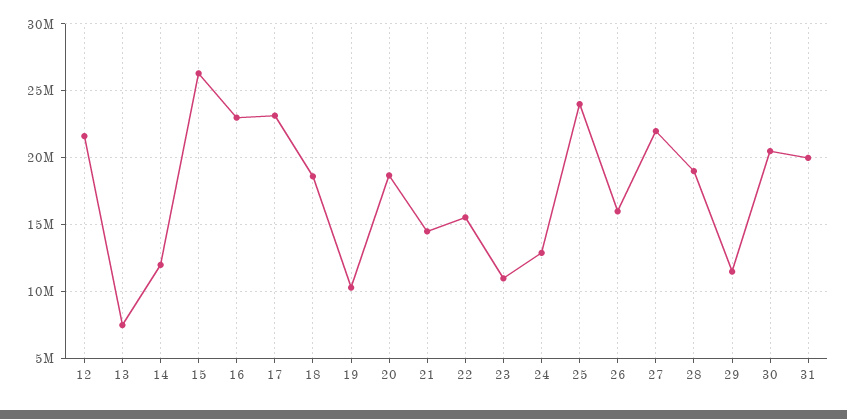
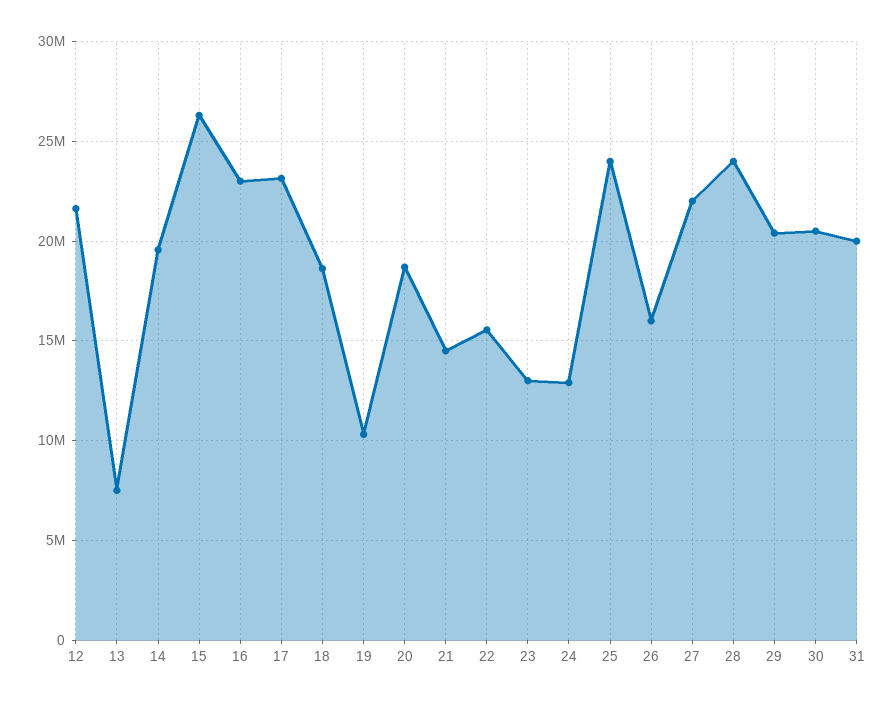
  {
    "12": 21500000,
    "13": 7500000,
-   "14": 12000000,
+   "14": 19500000,
    "15": 26500000,
    "16": 23000000,
    "17": 23000000,
    "18": 18500000,
    "19": 10500000,
    "20": 18500000,
    "21": 14500000,
    "22": 15500000,
-   "23": 11000000,
+   "23": 13000000,
    "24": 13000000,
    "25": 24000000,
    "26": 16000000,
    "27": 22000000,
-   "28": 19000000,
+   "28": 24000000,
-   "29": 11500000,
+   "29": 20500000,
    "30": 20500000,
    "31": 20000000
  }

